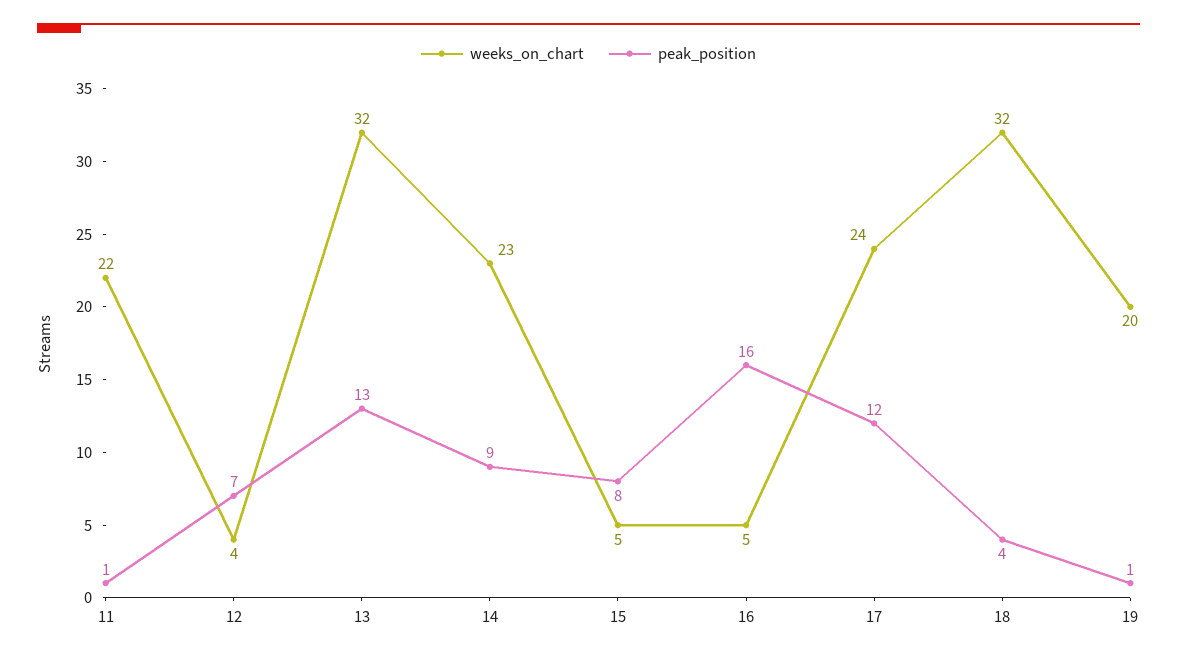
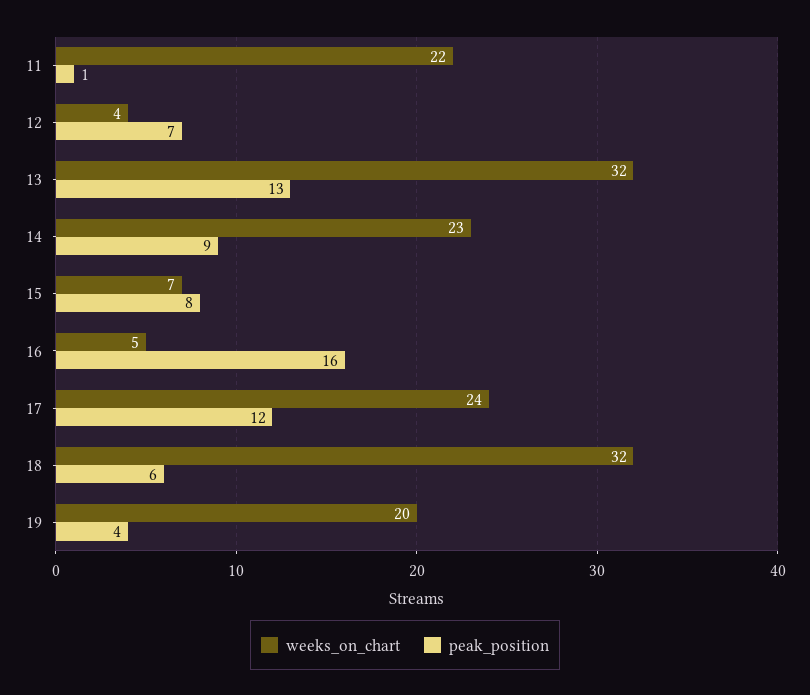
  {
    "weeks_on_chart": {
      "11": 22,
      "12": 4,
      "13": 32,
      "14": 23,
-     "15": 5,
+     "15": 7,
      "16": 5,
      "17": 24,
      "18": 32,
      "19": 20
    },
    "peak_position": {
      "11": 1,
      "12": 7,
      "13": 13,
      "14": 9,
      "15": 8,
      "16": 16,
      "17": 12,
-     "18": 4,
+     "18": 6,
-     "19": 1
+     "19": 4
    }
  }

